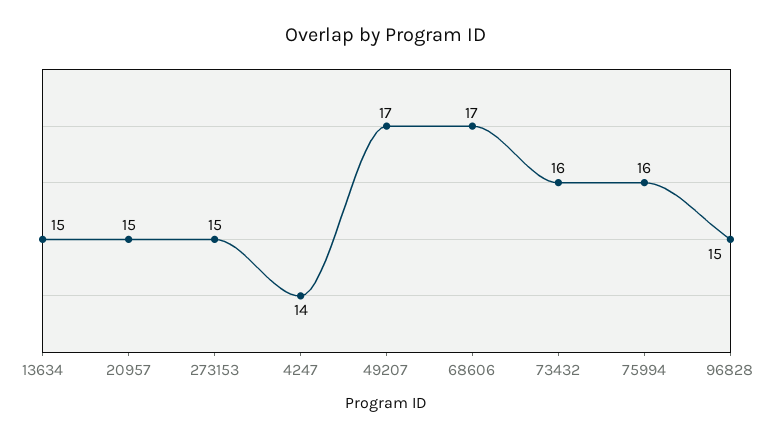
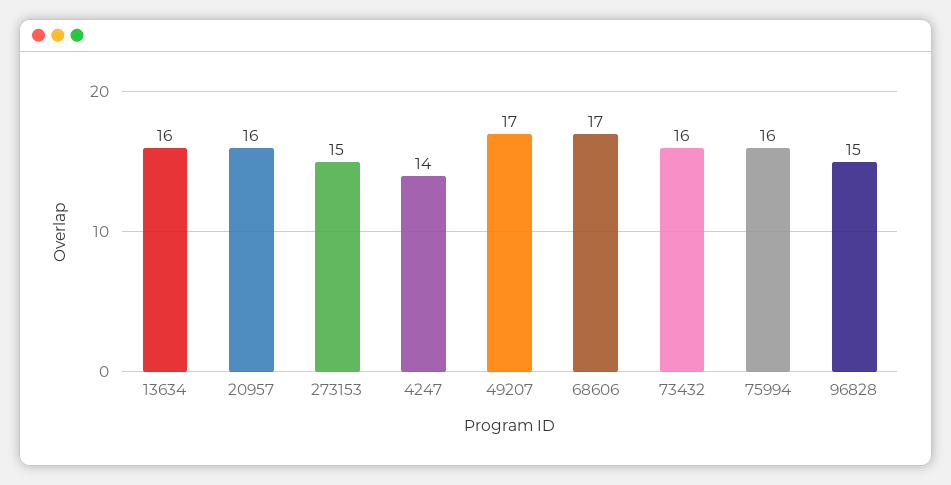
  {
-   "13634": 15,
+   "13634": 16,
-   "20957": 15,
+   "20957": 16,
    "273153": 15,
    "4247": 14,
    "49207": 17,
    "68606": 17,
    "73432": 16,
    "75994": 16,
    "96828": 15
  }

